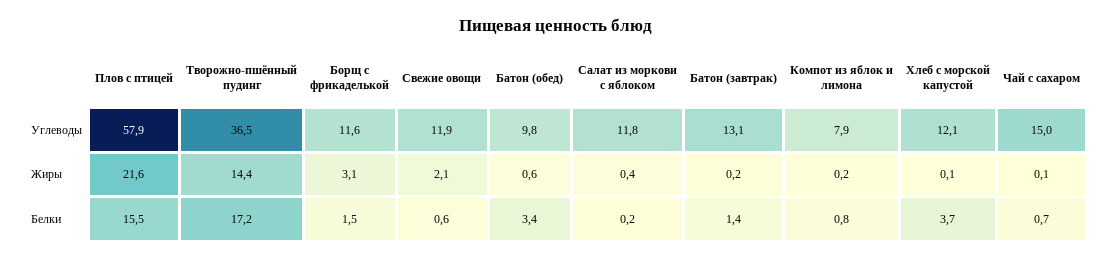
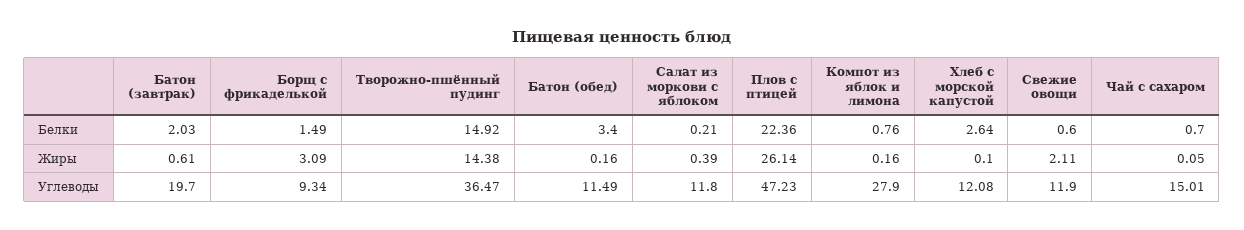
  {
    "Плов с птицей": {
-     "Углеводы": 57.9,
+     "Углеводы": 47.23,
-     "Жиры": 21.6,
+     "Жиры": 26.14,
-     "Белки": 15.5
+     "Белки": 22.36
    },
    "Творожно-пшённый пудинг": {
      "Углеводы": 36.47,
      "Жиры": 14.38,
-     "Белки": 17.2
+     "Белки": 14.92
    },
    "Борщ с фрикаделькой": {
-     "Углеводы": 11.6,
+     "Углеводы": 9.34,
      "Жиры": 3.09,
      "Белки": 1.49
    },
    "Свежие овощи": {
      "Углеводы": 11.9,
      "Жиры": 2.11,
      "Белки": 0.6
    },
    "Батон (обед)": {
-     "Углеводы": 9.8,
+     "Углеводы": 11.49,
-     "Жиры": 0.6,
+     "Жиры": 0.16,
      "Белки": 3.4
    },
    "Салат из моркови с яблоком": {
      "Углеводы": 11.8,
      "Жиры": 0.39,
      "Белки": 0.21
    },
    "Батон (завтрак)": {
-     "Углеводы": 13.1,
+     "Углеводы": 19.7,
-     "Жиры": 0.2,
+     "Жиры": 0.61,
-     "Белки": 1.4
+     "Белки": 2.03
    },
    "Компот из яблок и лимона": {
-     "Углеводы": 7.9,
+     "Углеводы": 27.9,
      "Жиры": 0.16,
      "Белки": 0.76
    },
    "Хлеб с морской капустой": {
      "Углеводы": 12.08,
      "Жиры": 0.1,
-     "Белки": 3.7
+     "Белки": 2.64
    },
    "Чай с сахаром": {
      "Углеводы": 15.01,
      "Жиры": 0.05,
      "Белки": 0.7
    }
  }

